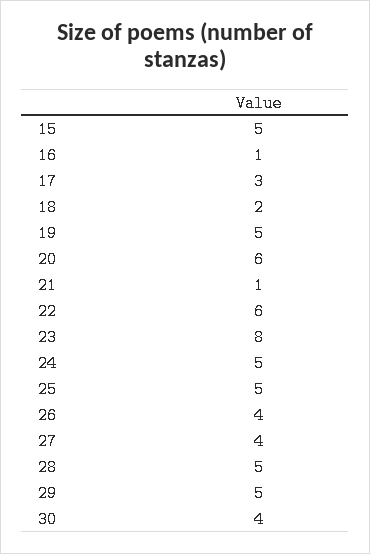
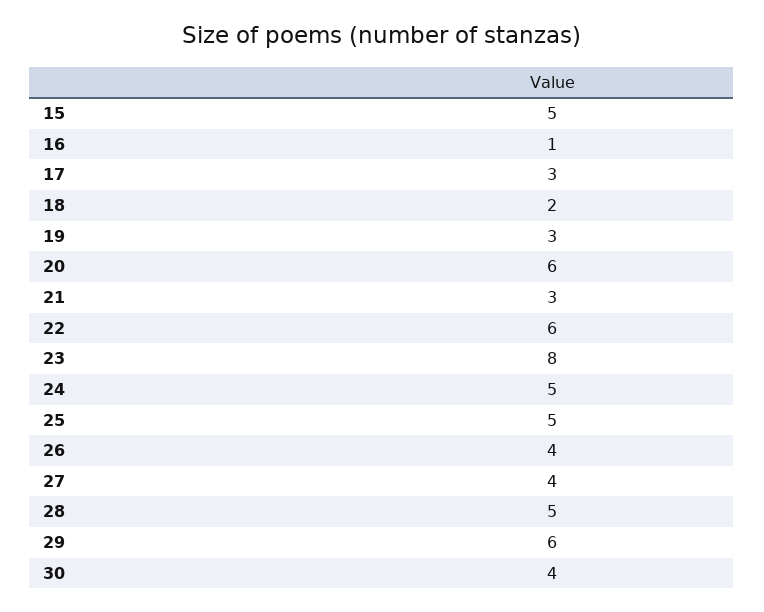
  {
    "15": 5,
    "16": 1,
    "17": 3,
    "18": 2,
-   "19": 5,
+   "19": 3,
    "20": 6,
-   "21": 1,
+   "21": 3,
    "22": 6,
    "23": 8,
    "24": 5,
    "25": 5,
    "26": 4,
    "27": 4,
    "28": 5,
-   "29": 5,
+   "29": 6,
    "30": 4
  }

